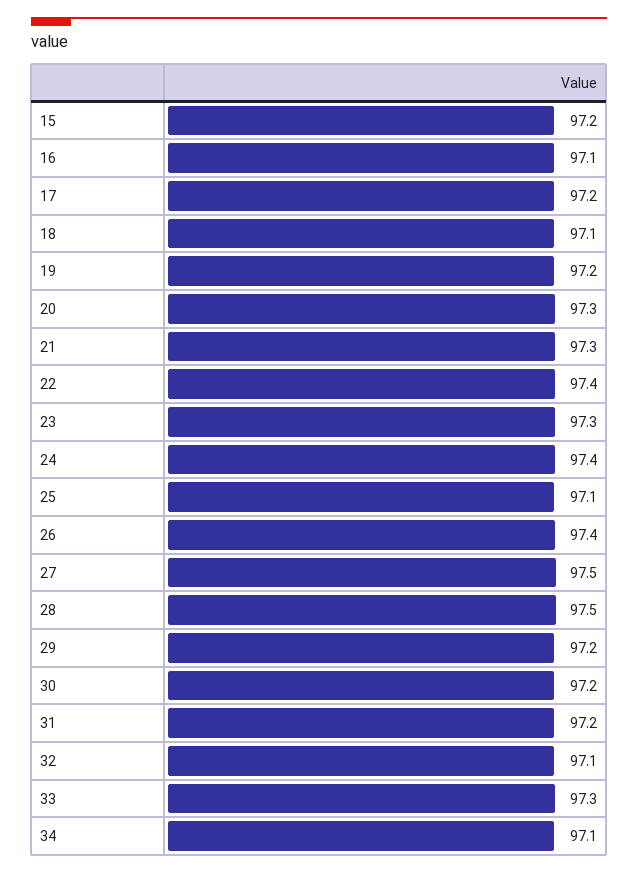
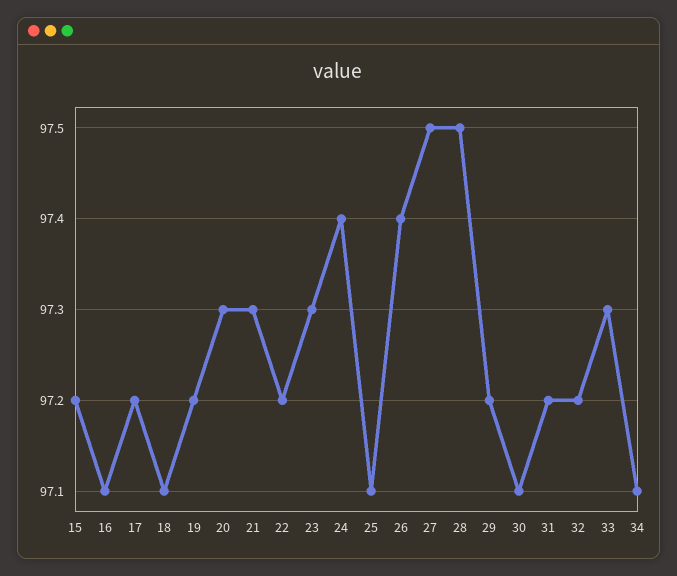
  {
    "15": 97.2,
    "16": 97.1,
    "17": 97.2,
    "18": 97.1,
    "19": 97.2,
    "20": 97.3,
    "21": 97.3,
-   "22": 97.4,
+   "22": 97.2,
    "23": 97.3,
    "24": 97.4,
    "25": 97.1,
    "26": 97.4,
    "27": 97.5,
    "28": 97.5,
    "29": 97.2,
-   "30": 97.2,
+   "30": 97.1,
    "31": 97.2,
-   "32": 97.1,
+   "32": 97.2,
    "33": 97.3,
    "34": 97.1
  }

